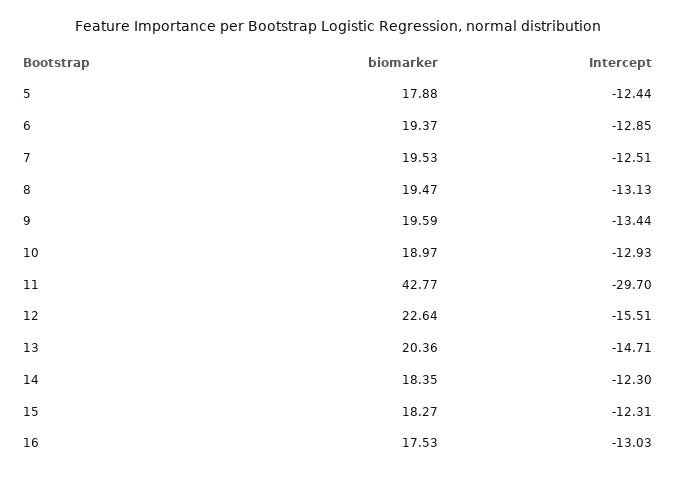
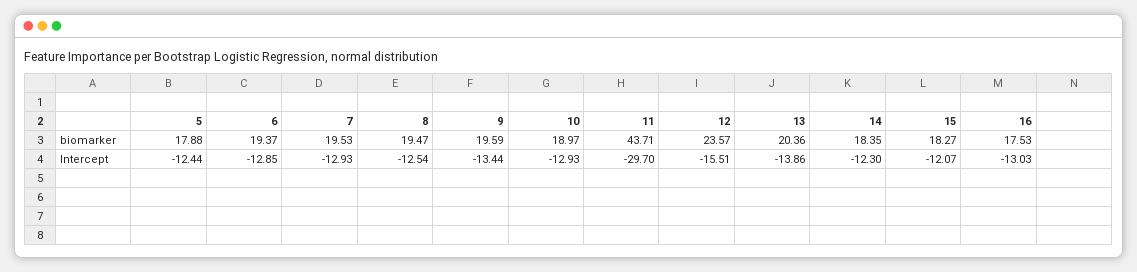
  {
    "biomarker": {
      "5": 17.88,
      "6": 19.37,
      "7": 19.53,
      "8": 19.47,
      "9": 19.59,
      "10": 18.97,
-     "11": 42.77,
+     "11": 43.71,
-     "12": 22.64,
+     "12": 23.57,
      "13": 20.36,
      "14": 18.35,
      "15": 18.27,
      "16": 17.53
    },
    "Intercept": {
      "5": -12.44,
      "6": -12.85,
-     "7": -12.51,
+     "7": -12.93,
-     "8": -13.13,
+     "8": -12.54,
      "9": -13.44,
      "10": -12.93,
      "11": -29.7,
      "12": -15.51,
-     "13": -14.71,
+     "13": -13.86,
      "14": -12.3,
-     "15": -12.31,
+     "15": -12.07,
      "16": -13.03
    }
  }

